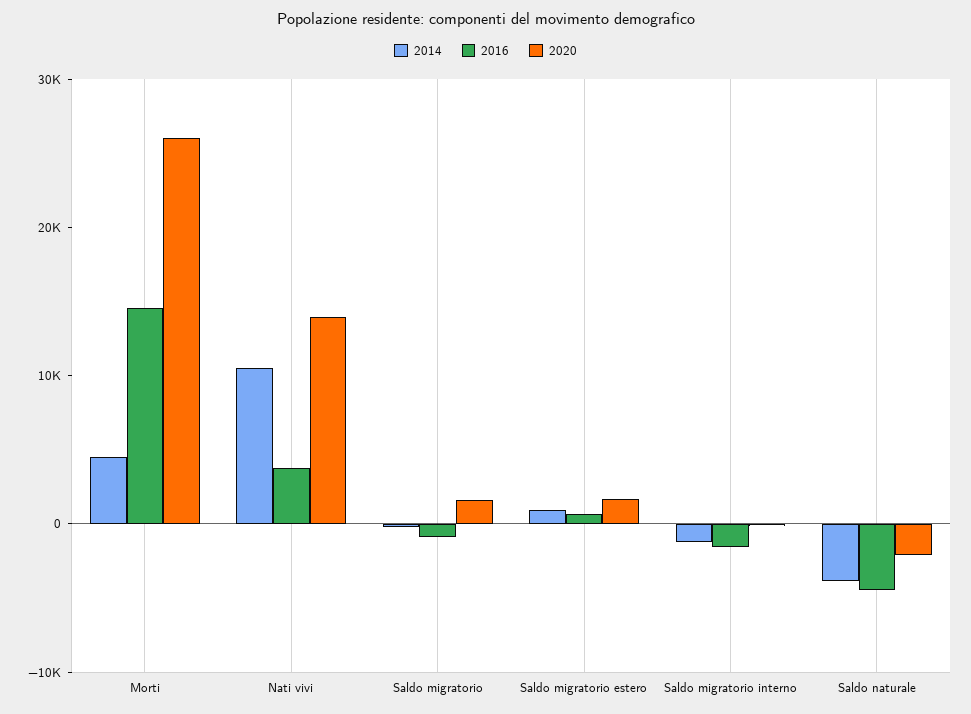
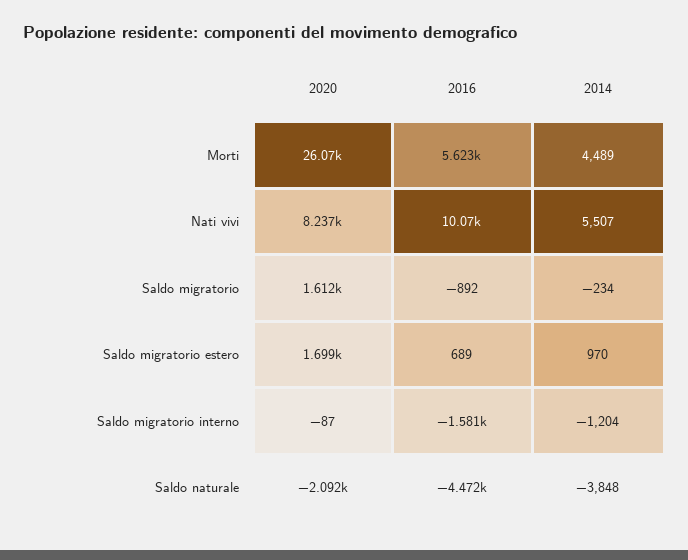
  {
    "2014": {
      "Morti": 4489,
-     "Nati vivi": 10000,
+     "Nati vivi": 5507,
      "Saldo migratorio": -234,
      "Saldo migratorio estero": 970,
      "Saldo migratorio interno": -1204,
      "Saldo naturale": -3848
    },
    "2016": {
-     "Morti": 14000,
+     "Morti": 5623,
-     "Nati vivi": 4000,
+     "Nati vivi": 10070,
      "Saldo migratorio": -892,
      "Saldo migratorio estero": 689,
      "Saldo migratorio interno": -1581,
      "Saldo naturale": -4472
    },
    "2020": {
      "Morti": 26070,
-     "Nati vivi": 14000,
+     "Nati vivi": 8237,
      "Saldo migratorio": 1612,
      "Saldo migratorio estero": 1699,
      "Saldo migratorio interno": -87,
      "Saldo naturale": -2092
    }
  }

